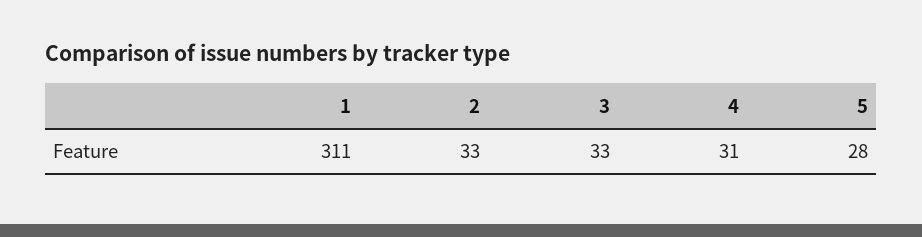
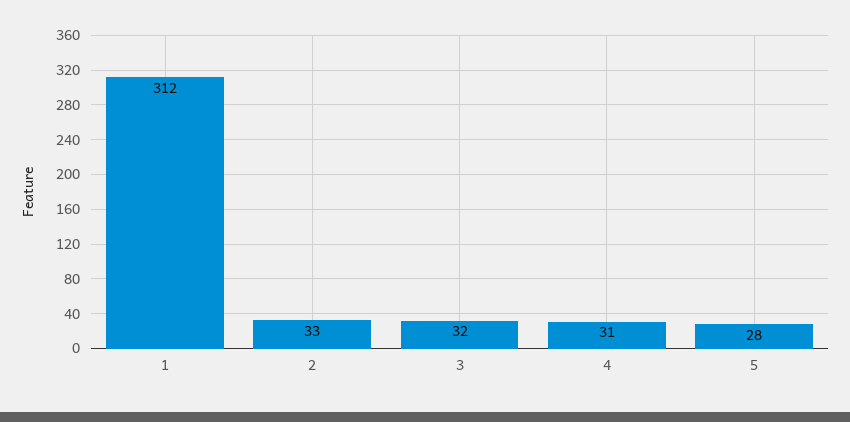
  {
-   "1": 311,
+   "1": 312,
    "2": 33,
-   "3": 33,
+   "3": 32,
    "4": 31,
    "5": 28
  }

